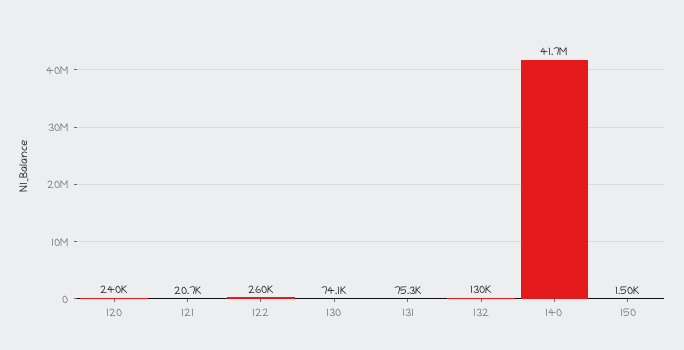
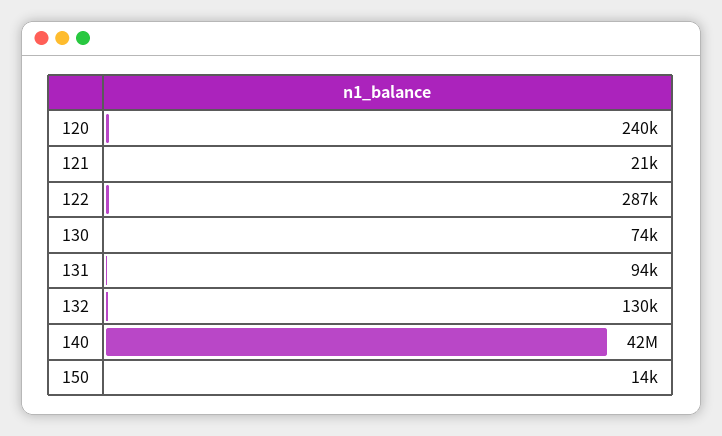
  {
    "120": 240000,
    "121": 20700,
-   "122": 260000,
+   "122": 287000,
    "130": 74100,
-   "131": 75300,
+   "131": 94000,
    "132": 130000,
    "140": 41700000,
-   "150": 1500
+   "150": 14000
  }

